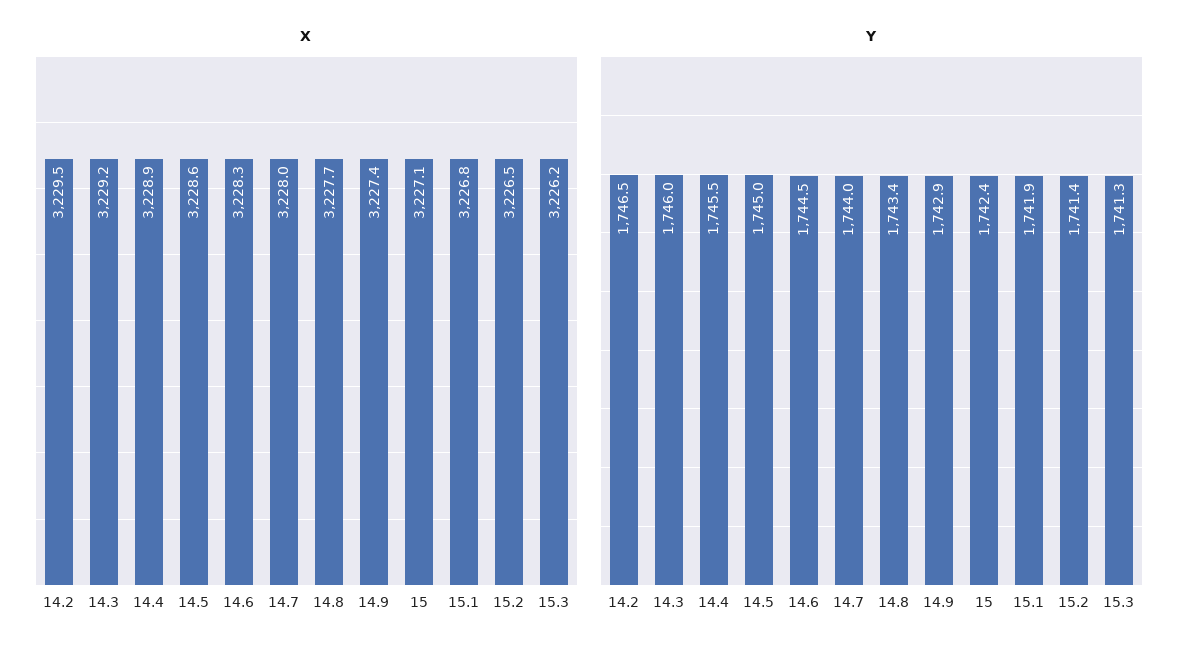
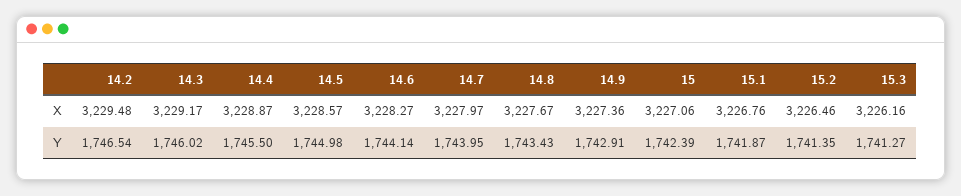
  {
    "X": {
      "14.2": 3229.48,
      "14.3": 3229.17,
      "14.4": 3228.87,
      "14.5": 3228.57,
      "14.6": 3228.27,
      "14.7": 3227.97,
      "14.8": 3227.67,
      "14.9": 3227.36,
      "15": 3227.06,
      "15.1": 3226.76,
      "15.2": 3226.46,
      "15.3": 3226.16
    },
    "Y": {
      "14.2": 1746.54,
      "14.3": 1746.02,
      "14.4": 1745.5,
      "14.5": 1744.98,
-     "14.6": 1744.5,
+     "14.6": 1744.14,
      "14.7": 1743.95,
      "14.8": 1743.43,
      "14.9": 1742.91,
      "15": 1742.39,
      "15.1": 1741.87,
      "15.2": 1741.35,
      "15.3": 1741.27
    }
  }

